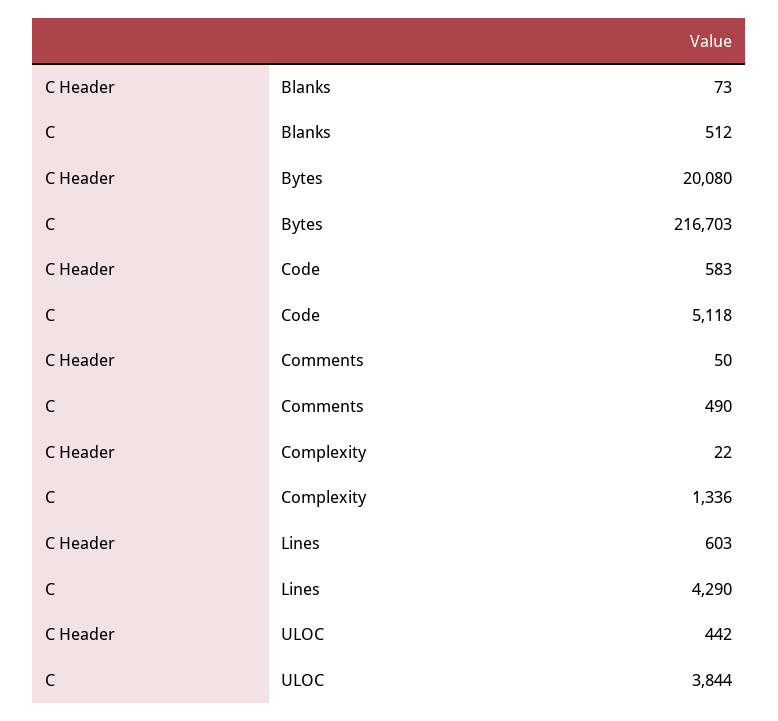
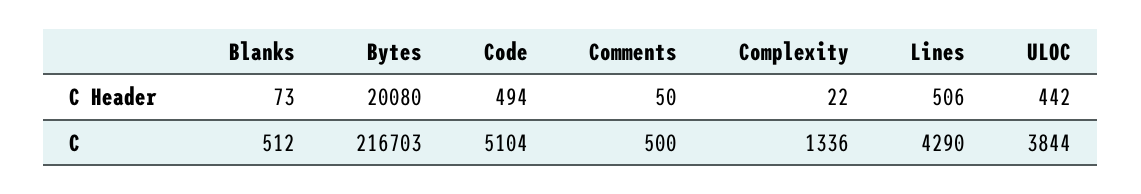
  {
    "C Header": {
      "Blanks": 73,
      "Bytes": 20080,
-     "Code": 583,
+     "Code": 494,
      "Comments": 50,
      "Complexity": 22,
-     "Lines": 603,
+     "Lines": 506,
      "ULOC": 442
    },
    "C": {
      "Blanks": 512,
      "Bytes": 216703,
-     "Code": 5118,
+     "Code": 5104,
-     "Comments": 490,
+     "Comments": 500,
      "Complexity": 1336,
      "Lines": 4290,
      "ULOC": 3844
    }
  }

